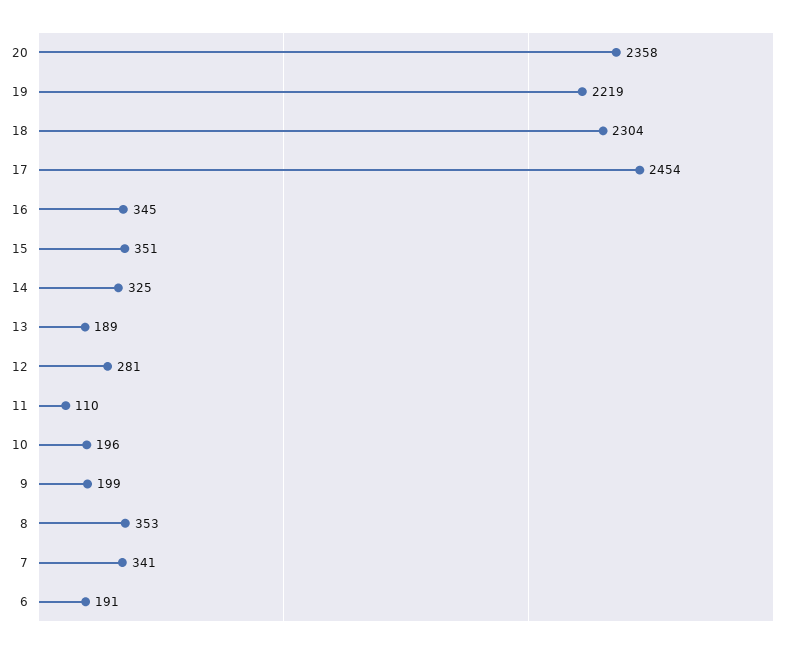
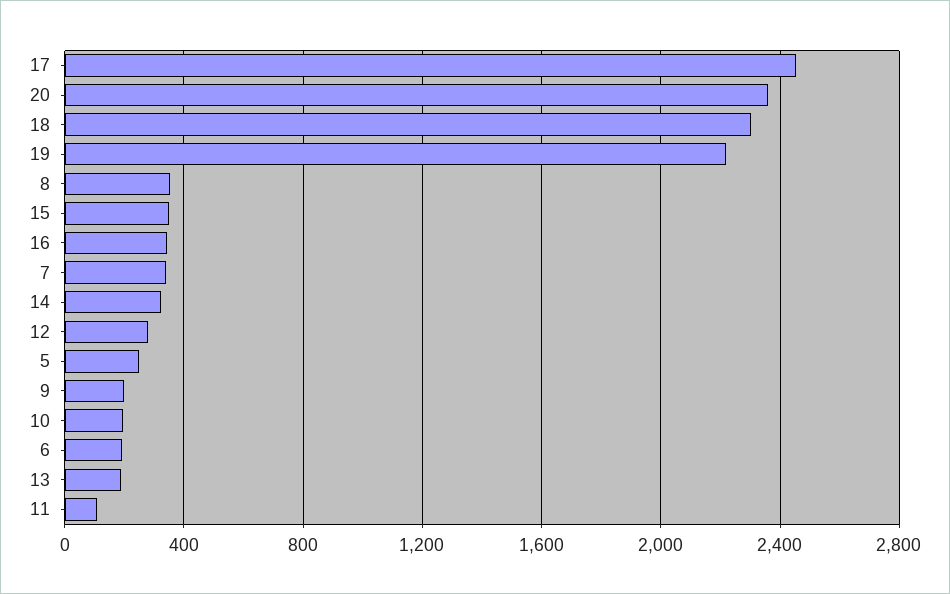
  {
    "20": 2358,
    "19": 2219,
    "18": 2304,
    "17": 2454,
    "16": 345,
    "15": 351,
    "14": 325,
    "13": 189,
    "12": 281,
    "11": 110,
    "10": 196,
    "9": 199,
    "8": 353,
    "7": 341,
-   "6": 191
+   "6": 191,
+   "5": 250
  }

